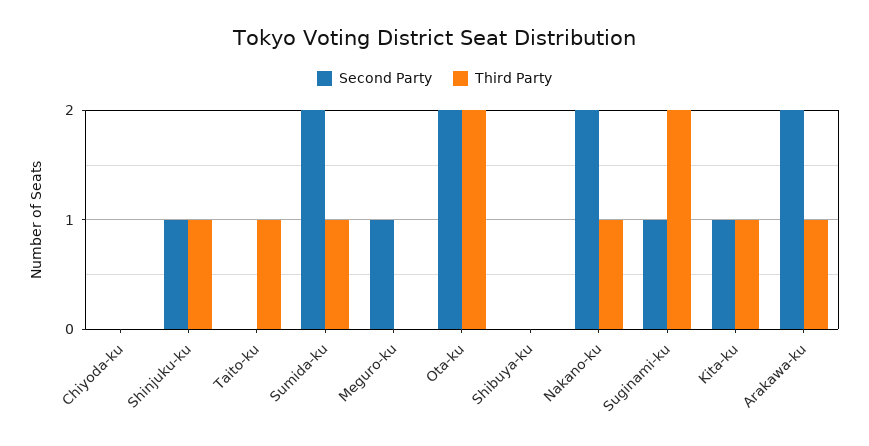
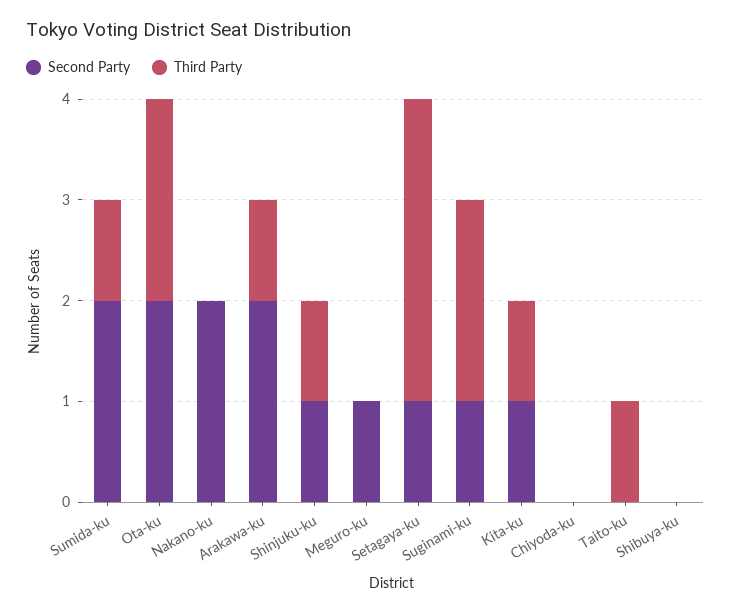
  {
    "Second Party": {
      "Chiyoda-ku": 0,
      "Shinjuku-ku": 1,
      "Taito-ku": 0,
      "Sumida-ku": 2,
      "Meguro-ku": 1,
      "Ota-ku": 2,
      "Shibuya-ku": 0,
      "Nakano-ku": 2,
      "Suginami-ku": 1,
      "Kita-ku": 1,
-     "Arakawa-ku": 2
+     "Arakawa-ku": 2,
+     "Setagaya-ku": 1
    },
    "Third Party": {
      "Chiyoda-ku": 0,
      "Shinjuku-ku": 1,
      "Taito-ku": 1,
      "Sumida-ku": 1,
      "Meguro-ku": 0,
      "Ota-ku": 2,
      "Shibuya-ku": 0,
-     "Nakano-ku": 1,
+     "Nakano-ku": 0,
      "Suginami-ku": 2,
      "Kita-ku": 1,
-     "Arakawa-ku": 1
+     "Arakawa-ku": 1,
+     "Setagaya-ku": 3
    }
  }

